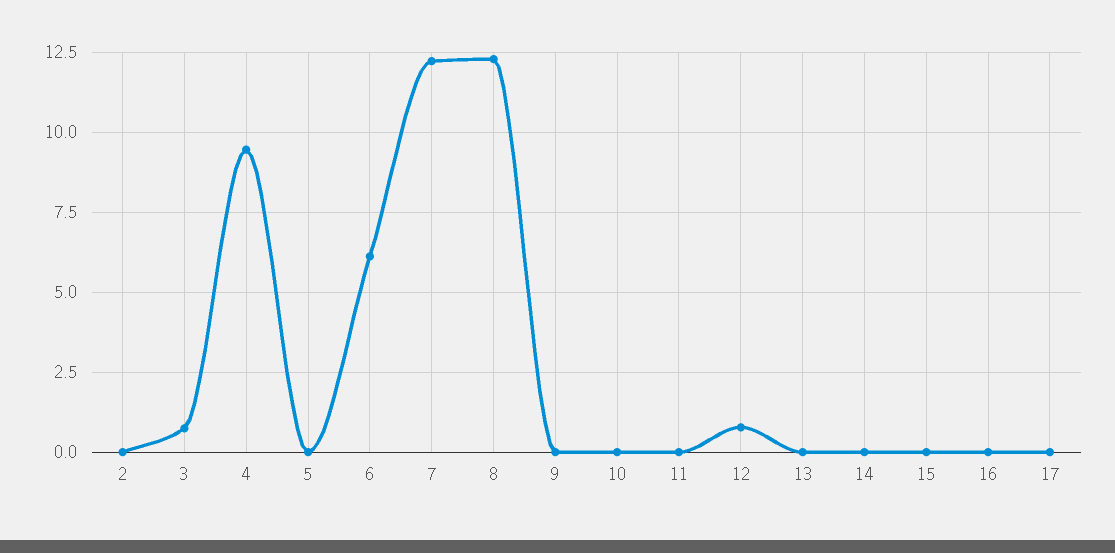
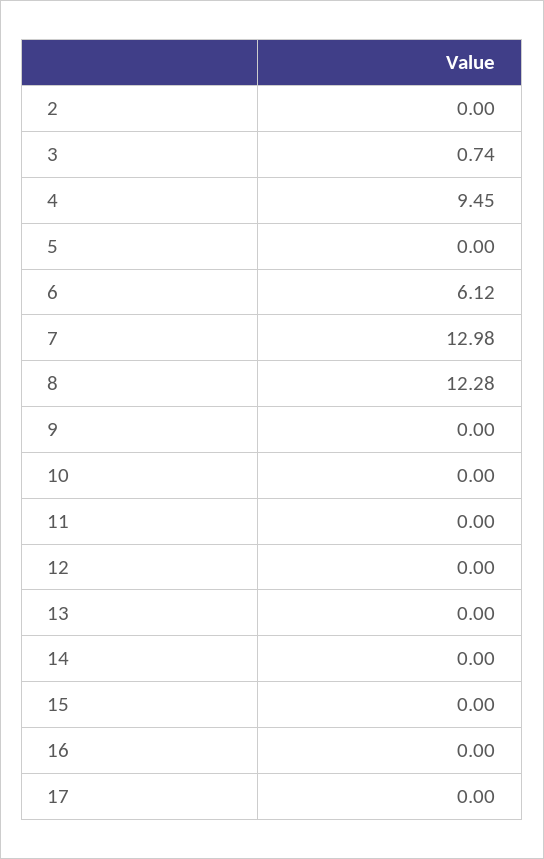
  {
    "2": 0,
    "3": 0.74,
    "4": 9.45,
    "5": 0,
    "6": 6.12,
-   "7": 12.25,
+   "7": 12.98,
    "8": 12.28,
    "9": 0,
    "10": 0,
    "11": 0,
-   "12": 0.75,
+   "12": 0,
    "13": 0,
    "14": 0,
    "15": 0,
    "16": 0,
    "17": 0
  }

